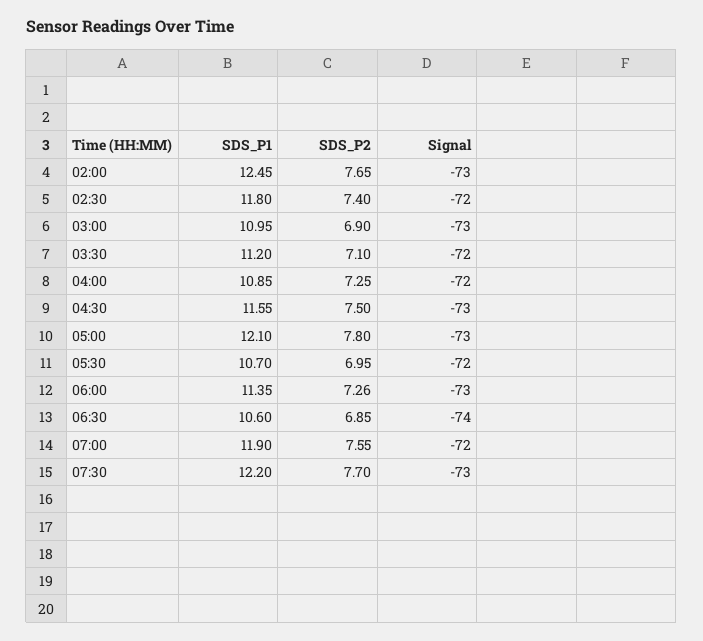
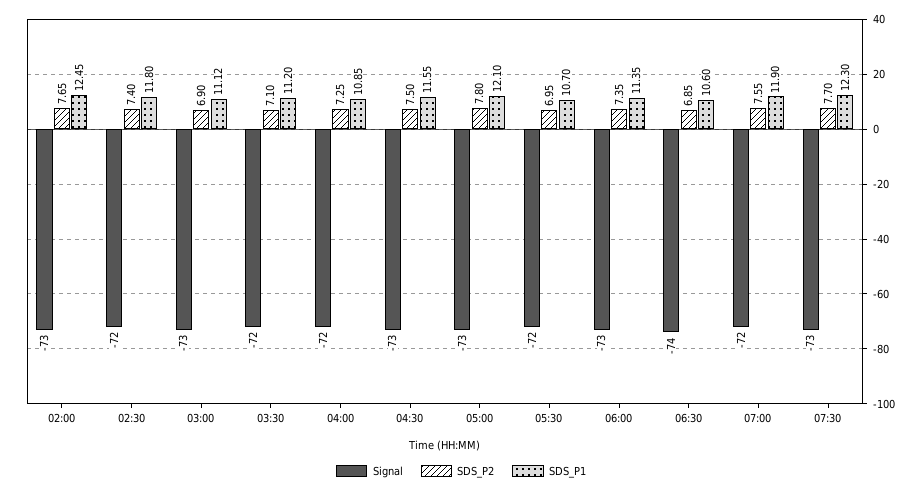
  {
    "SDS_P1": {
      "02:00": 12.45,
      "02:30": 11.8,
-     "03:00": 10.95,
+     "03:00": 11.12,
      "03:30": 11.2,
      "04:00": 10.85,
      "04:30": 11.55,
      "05:00": 12.1,
      "05:30": 10.7,
      "06:00": 11.35,
      "06:30": 10.6,
      "07:00": 11.9,
-     "07:30": 12.2
+     "07:30": 12.3
    },
    "SDS_P2": {
      "02:00": 7.65,
      "02:30": 7.4,
      "03:00": 6.9,
      "03:30": 7.1,
      "04:00": 7.25,
      "04:30": 7.5,
      "05:00": 7.8,
      "05:30": 6.95,
-     "06:00": 7.26,
+     "06:00": 7.35,
      "06:30": 6.85,
      "07:00": 7.55,
      "07:30": 7.7
    },
    "Signal": {
      "02:00": -73,
      "02:30": -72,
      "03:00": -73,
      "03:30": -72,
      "04:00": -72,
      "04:30": -73,
      "05:00": -73,
      "05:30": -72,
      "06:00": -73,
      "06:30": -74,
      "07:00": -72,
      "07:30": -73
    }
  }

